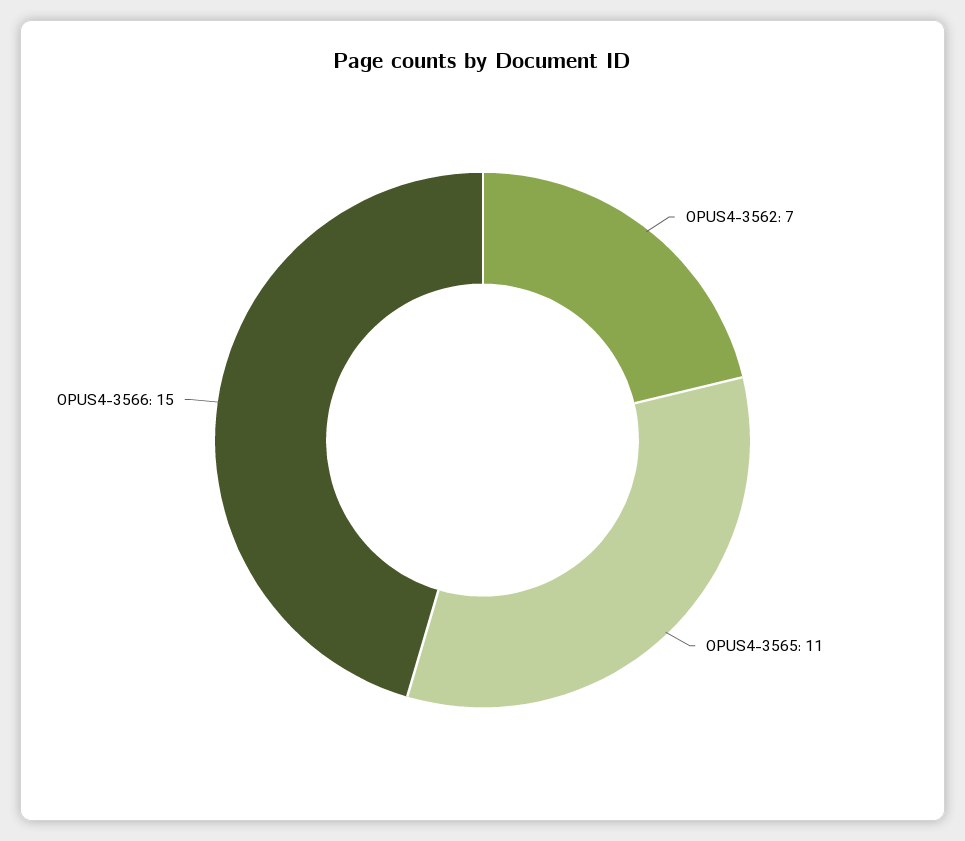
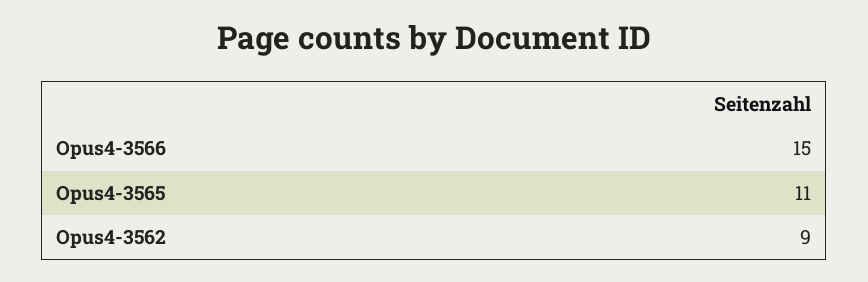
  {
-   "OPUS4-3562": 7,
+   "OPUS4-3562": 9,
    "OPUS4-3565": 11,
    "OPUS4-3566": 15
  }

